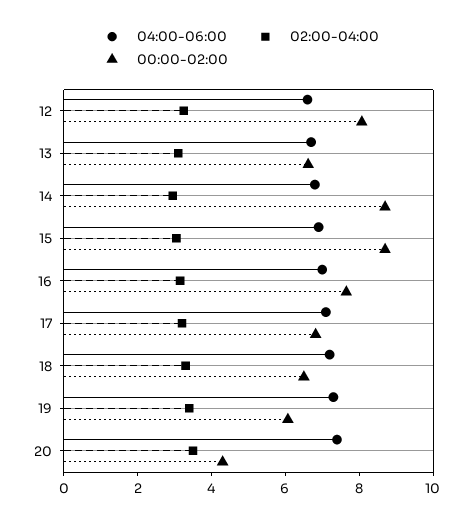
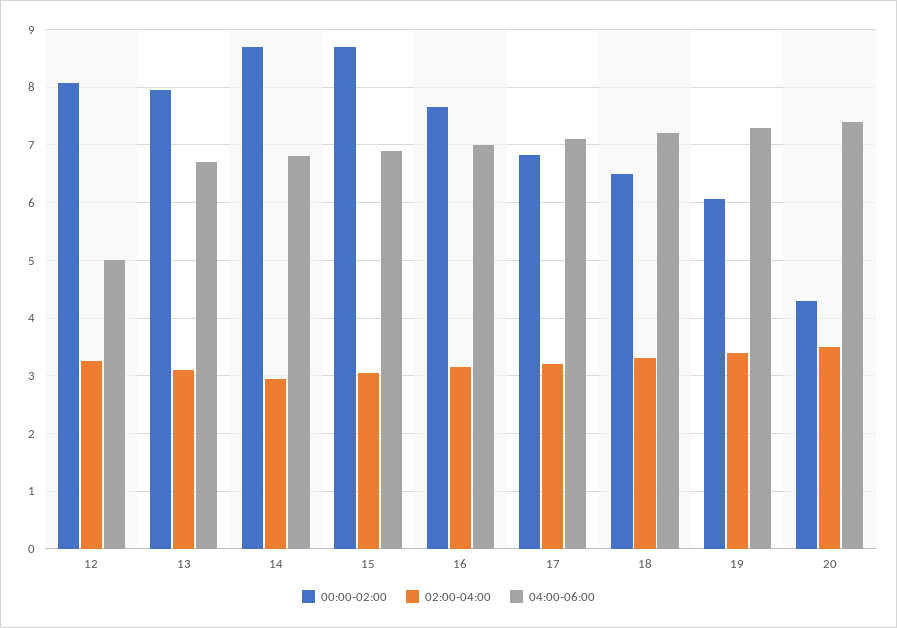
  {
    "04:00-06:00": {
-     "12": 6.5,
+     "12": 5,
      "13": 6.8,
      "14": 6.8,
      "15": 7,
      "16": 7,
      "17": 7.2,
      "18": 7.2,
      "19": 7.4,
      "20": 7.4
    },
    "02:00-04:00": {
      "12": 3.2,
      "13": 3.2,
      "14": 3,
      "15": 3,
      "16": 3.2,
      "17": 3.2,
      "18": 3.4,
      "19": 3.4,
      "20": 3.6
    },
    "00:00-02:00": {
      "12": 8,
-     "13": 6.5,
+     "13": 8,
      "14": 8.8,
      "15": 8.8,
      "16": 7.6,
      "17": 6.8,
      "18": 6.6,
      "19": 6,
      "20": 4.4
    }
  }

